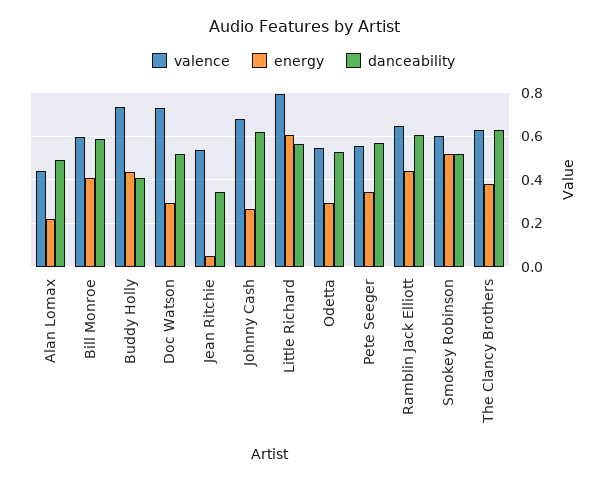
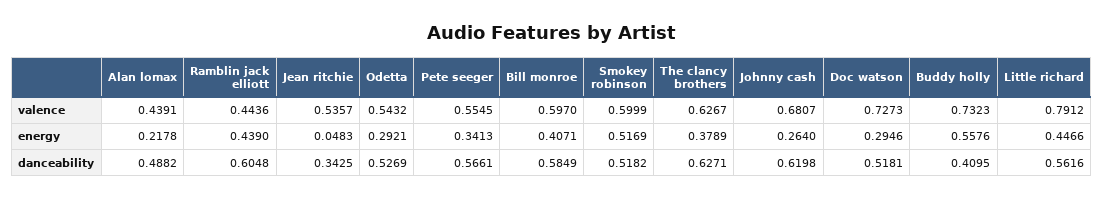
  {
    "valence": {
      "Alan Lomax": 0.4391,
      "Bill Monroe": 0.597,
      "Buddy Holly": 0.7323,
      "Doc Watson": 0.7273,
      "Jean Ritchie": 0.5357,
      "Johnny Cash": 0.6807,
      "Little Richard": 0.7912,
      "Odetta": 0.5432,
      "Pete Seeger": 0.5545,
-     "Ramblin Jack Elliott": 0.65,
+     "Ramblin Jack Elliott": 0.4436,
      "Smokey Robinson": 0.5999,
      "The Clancy Brothers": 0.6267
    },
    "energy": {
      "Alan Lomax": 0.2178,
      "Bill Monroe": 0.4071,
-     "Buddy Holly": 0.45,
+     "Buddy Holly": 0.5576,
      "Doc Watson": 0.2946,
      "Jean Ritchie": 0.0483,
      "Johnny Cash": 0.264,
-     "Little Richard": 0.6,
+     "Little Richard": 0.4466,
      "Odetta": 0.2921,
      "Pete Seeger": 0.3413,
      "Ramblin Jack Elliott": 0.439,
      "Smokey Robinson": 0.5169,
      "The Clancy Brothers": 0.3789
    },
    "danceability": {
      "Alan Lomax": 0.4882,
      "Bill Monroe": 0.5849,
      "Buddy Holly": 0.4095,
      "Doc Watson": 0.5181,
      "Jean Ritchie": 0.3425,
      "Johnny Cash": 0.6198,
      "Little Richard": 0.5616,
      "Odetta": 0.5269,
      "Pete Seeger": 0.5661,
      "Ramblin Jack Elliott": 0.6048,
      "Smokey Robinson": 0.5182,
      "The Clancy Brothers": 0.6271
    }
  }

